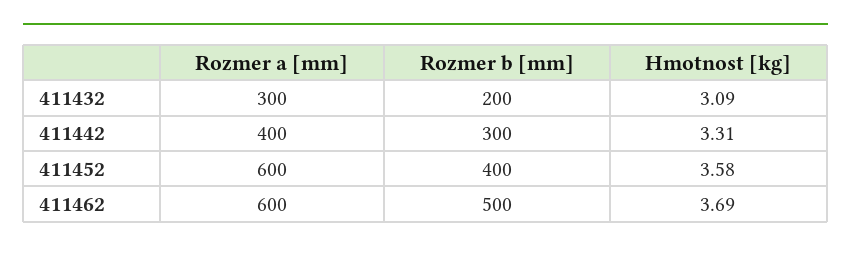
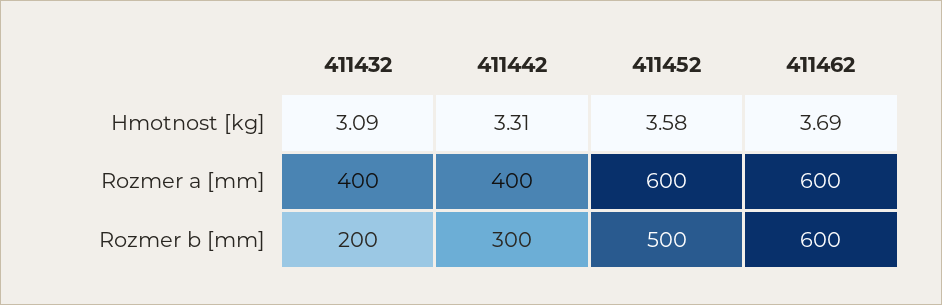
  {
    "Rozmer a [mm]": {
-     "411432": 300,
+     "411432": 400,
      "411442": 400,
      "411452": 600,
      "411462": 600
    },
    "Rozmer b [mm]": {
      "411432": 200,
      "411442": 300,
-     "411452": 400,
+     "411452": 500,
-     "411462": 500
+     "411462": 600
    },
    "Hmotnost [kg]": {
      "411432": 3.09,
      "411442": 3.31,
      "411452": 3.58,
      "411462": 3.69
    }
  }

